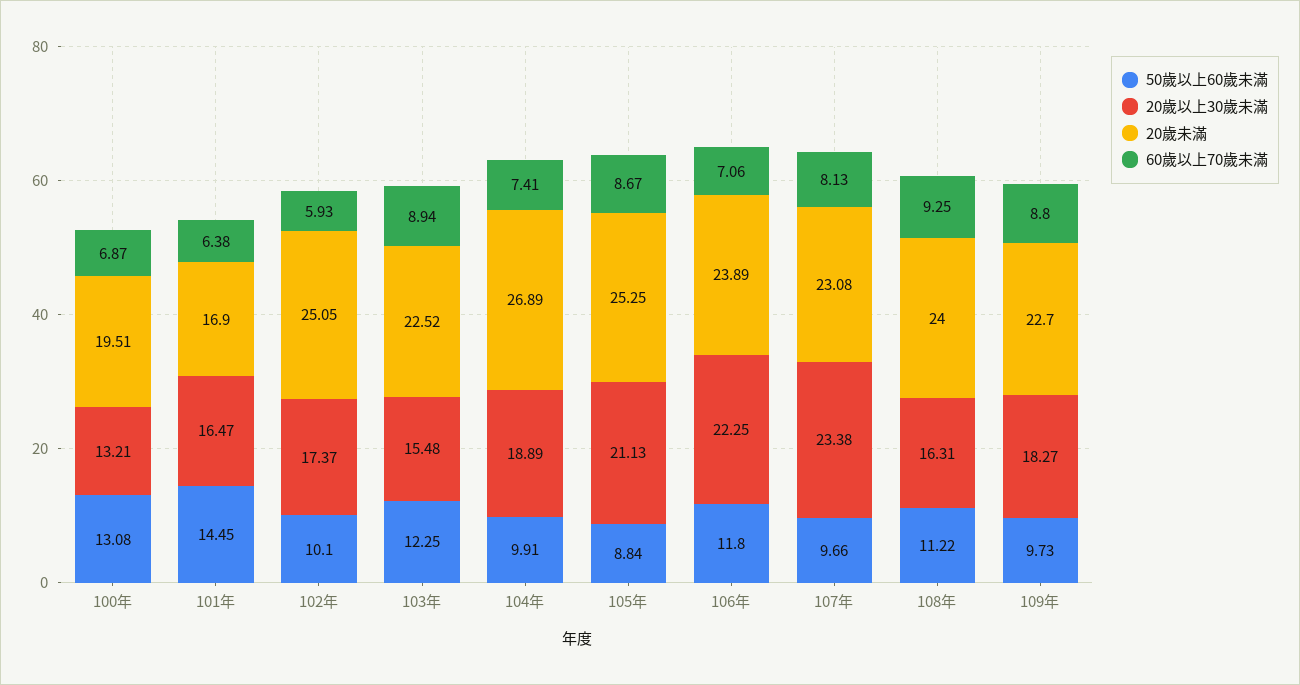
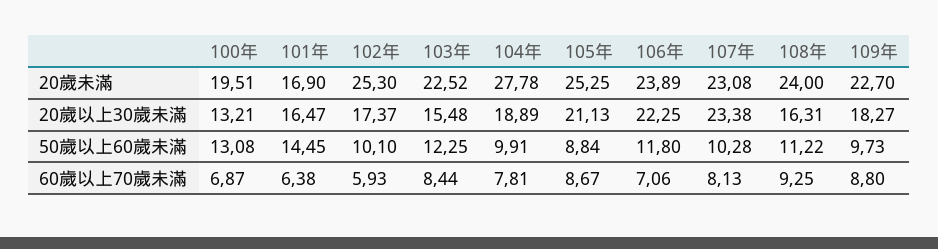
  {
    "50歲以上60歲未滿": {
      "100年": 13.08,
      "101年": 14.45,
      "102年": 10.1,
      "103年": 12.25,
      "104年": 9.91,
      "105年": 8.84,
      "106年": 11.8,
-     "107年": 9.66,
+     "107年": 10.28,
      "108年": 11.22,
      "109年": 9.73
    },
    "20歲以上30歲未滿": {
      "100年": 13.21,
      "101年": 16.47,
      "102年": 17.37,
      "103年": 15.48,
      "104年": 18.89,
      "105年": 21.13,
      "106年": 22.25,
      "107年": 23.38,
      "108年": 16.31,
      "109年": 18.27
    },
    "20歲未滿": {
      "100年": 19.51,
      "101年": 16.9,
-     "102年": 25.05,
+     "102年": 25.3,
      "103年": 22.52,
-     "104年": 26.89,
+     "104年": 27.78,
      "105年": 25.25,
      "106年": 23.89,
      "107年": 23.08,
      "108年": 24,
      "109年": 22.7
    },
    "60歲以上70歲未滿": {
      "100年": 6.87,
      "101年": 6.38,
      "102年": 5.93,
-     "103年": 8.94,
+     "103年": 8.44,
-     "104年": 7.41,
+     "104年": 7.81,
      "105年": 8.67,
      "106年": 7.06,
      "107年": 8.13,
      "108年": 9.25,
      "109年": 8.8
    }
  }

